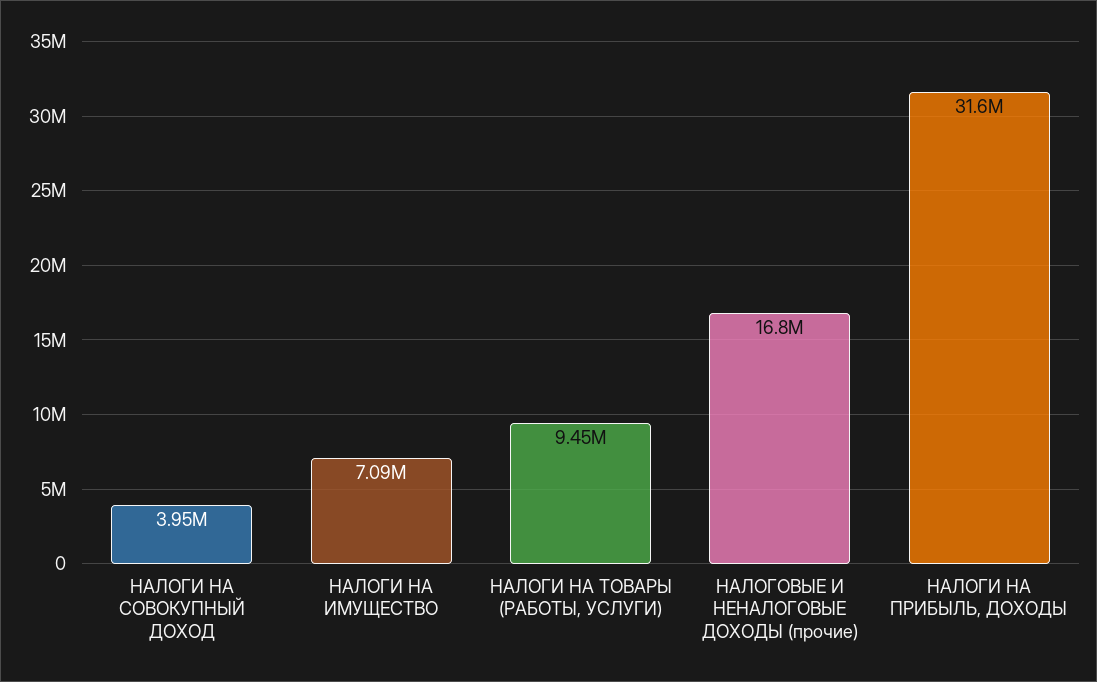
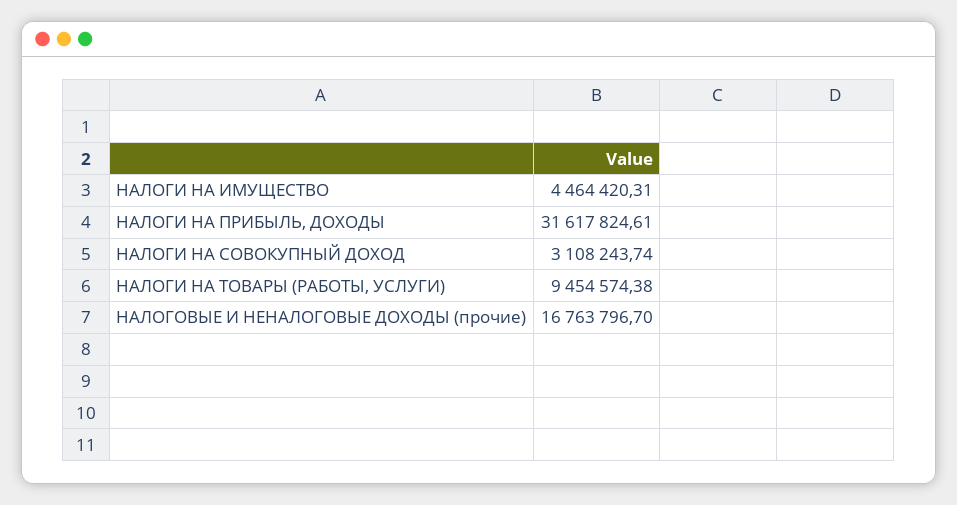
  {
-   "НАЛОГИ НА СОВОКУПНЫЙ ДОХОД": 3950000,
+   "НАЛОГИ НА СОВОКУПНЫЙ ДОХОД": 3108243.74,
-   "НАЛОГИ НА ИМУЩЕСТВО": 7090000,
+   "НАЛОГИ НА ИМУЩЕСТВО": 4464420.31,
    "НАЛОГИ НА ТОВАРЫ (РАБОТЫ, УСЛУГИ)": 9454574.38,
    "НАЛОГОВЫЕ И НЕНАЛОГОВЫЕ ДОХОДЫ (прочие)": 16763796.7,
    "НАЛОГИ НА ПРИБЫЛЬ, ДОХОДЫ": 31617824.61
  }

